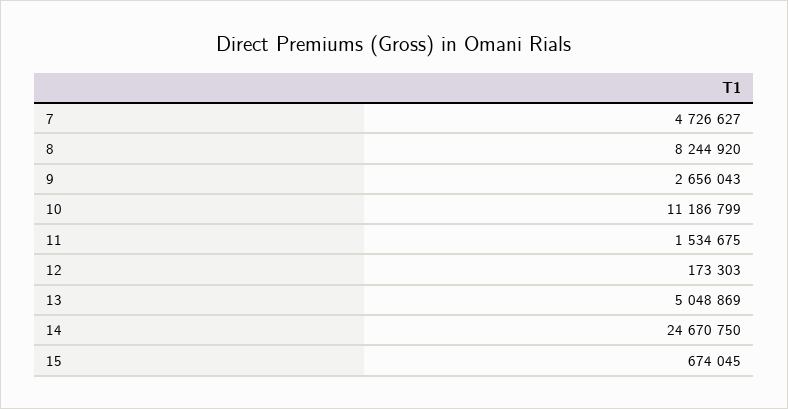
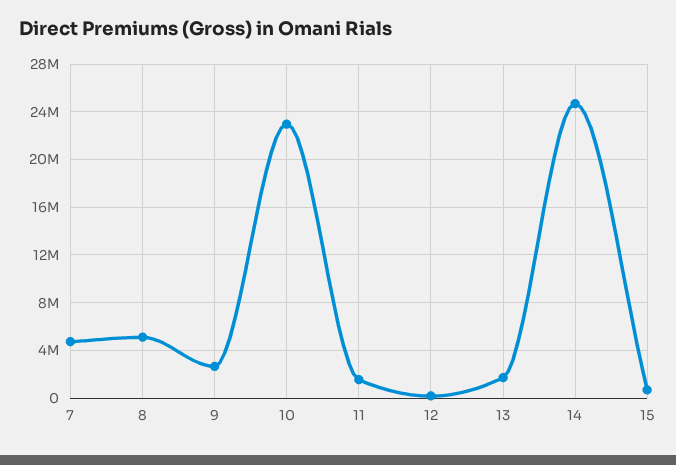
  {
    "7": 4726627,
-   "8": 8244920,
+   "8": 5000000,
    "9": 2656043,
-   "10": 11186799,
+   "10": 23000000,
    "11": 1534675,
    "12": 173303,
-   "13": 5048869,
+   "13": 2000000,
    "14": 24670750,
    "15": 674045
  }

